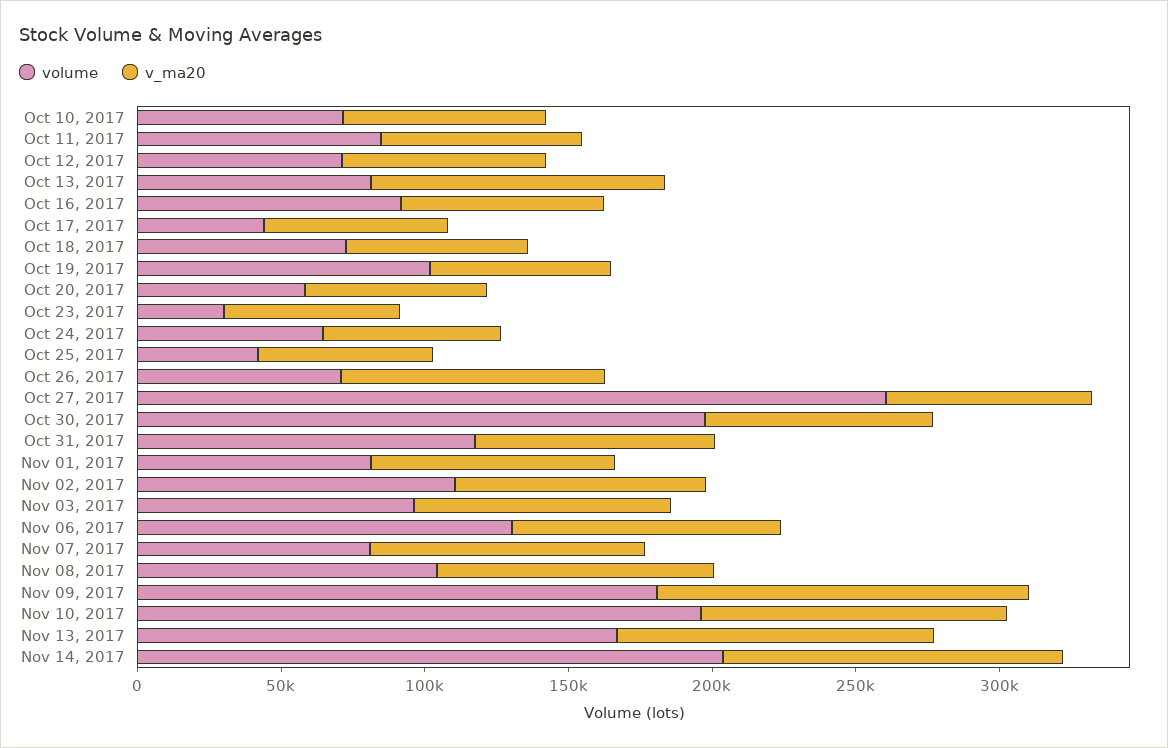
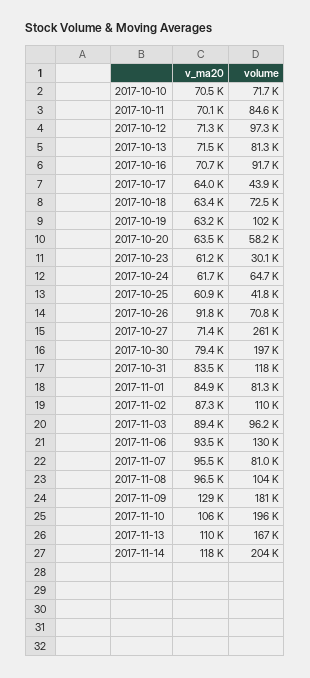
  {
    "volume": {
      "Oct 10, 2017": 71700,
      "Oct 11, 2017": 84600,
-     "Oct 12, 2017": 70000,
+     "Oct 12, 2017": 97300,
      "Oct 13, 2017": 81300,
      "Oct 16, 2017": 91700,
      "Oct 17, 2017": 43900,
      "Oct 18, 2017": 72500,
      "Oct 19, 2017": 102000,
      "Oct 20, 2017": 58200,
      "Oct 23, 2017": 30100,
      "Oct 24, 2017": 64700,
      "Oct 25, 2017": 41800,
      "Oct 26, 2017": 70800,
      "Oct 27, 2017": 261000,
      "Oct 30, 2017": 197000,
      "Oct 31, 2017": 118000,
      "Nov 01, 2017": 81300,
      "Nov 02, 2017": 110000,
      "Nov 03, 2017": 96200,
      "Nov 06, 2017": 130000,
      "Nov 07, 2017": 81000,
      "Nov 08, 2017": 104000,
      "Nov 09, 2017": 181000,
      "Nov 10, 2017": 196000,
      "Nov 13, 2017": 167000,
      "Nov 14, 2017": 204000
    },
    "v_ma20": {
      "Oct 10, 2017": 70500,
      "Oct 11, 2017": 70100,
      "Oct 12, 2017": 71300,
-     "Oct 13, 2017": 100000,
+     "Oct 13, 2017": 71500,
      "Oct 16, 2017": 70700,
      "Oct 17, 2017": 64000,
      "Oct 18, 2017": 63400,
      "Oct 19, 2017": 63200,
      "Oct 20, 2017": 63500,
      "Oct 23, 2017": 61200,
      "Oct 24, 2017": 61700,
      "Oct 25, 2017": 60900,
      "Oct 26, 2017": 91800,
      "Oct 27, 2017": 71400,
      "Oct 30, 2017": 79400,
      "Oct 31, 2017": 83500,
      "Nov 01, 2017": 84900,
      "Nov 02, 2017": 87300,
      "Nov 03, 2017": 89400,
      "Nov 06, 2017": 93500,
      "Nov 07, 2017": 95500,
      "Nov 08, 2017": 96500,
      "Nov 09, 2017": 129000,
      "Nov 10, 2017": 106000,
      "Nov 13, 2017": 110000,
      "Nov 14, 2017": 118000
    }
  }

